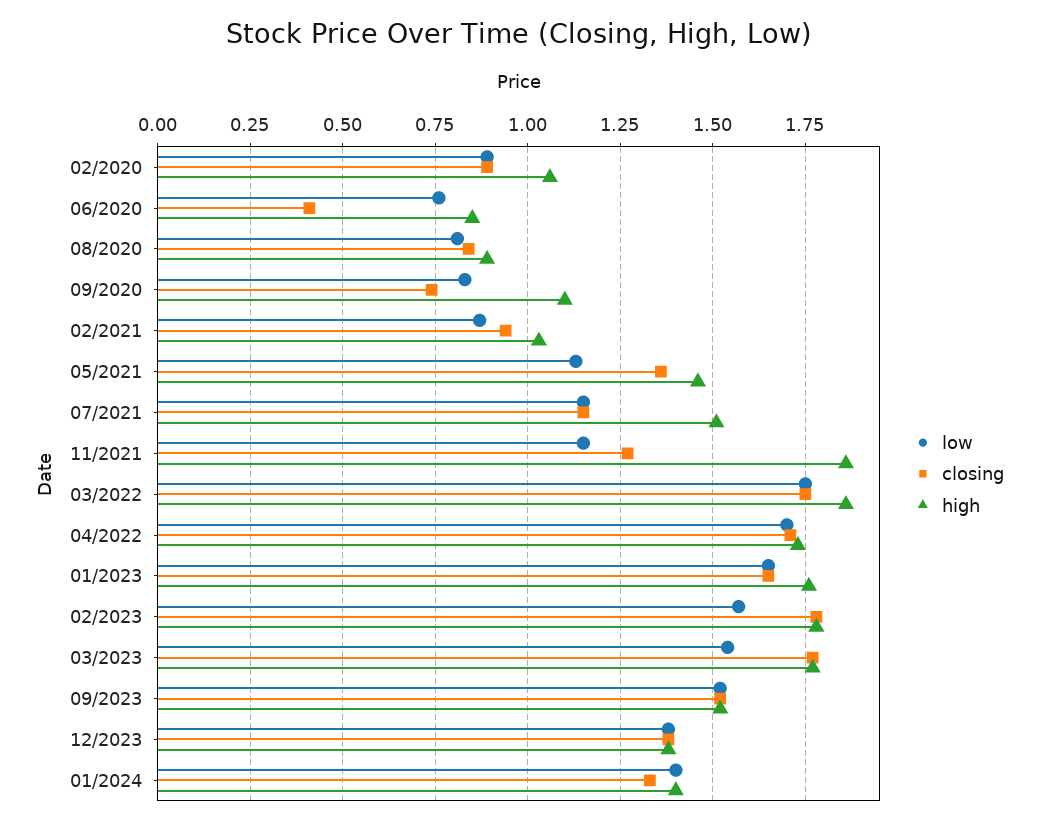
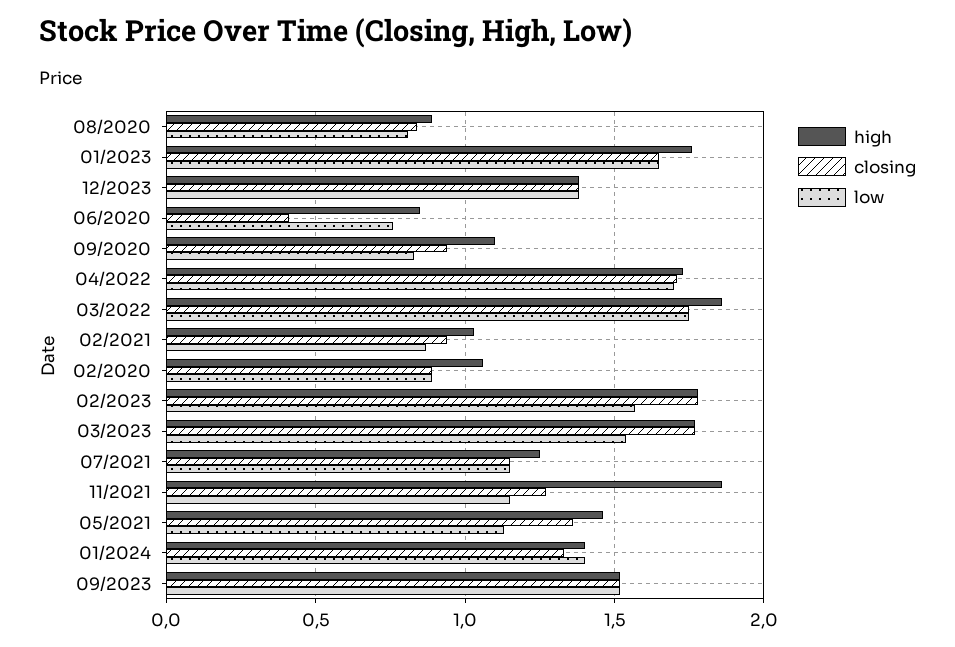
  {
    "low": {
      "02/2020": 0.9,
      "06/2020": 0.75,
      "08/2020": 0.8,
      "09/2020": 0.85,
      "02/2021": 0.85,
      "05/2021": 1.15,
      "07/2021": 1.15,
      "11/2021": 1.15,
      "03/2022": 1.75,
      "04/2022": 1.7,
      "01/2023": 1.65,
      "02/2023": 1.55,
      "03/2023": 1.55,
      "09/2023": 1.5,
      "12/2023": 1.4,
      "01/2024": 1.4
    },
    "closing": {
      "02/2020": 0.9,
      "06/2020": 0.4,
      "08/2020": 0.85,
-     "09/2020": 0.75,
+     "09/2020": 0.95,
      "02/2021": 0.95,
      "05/2021": 1.35,
      "07/2021": 1.15,
      "11/2021": 1.25,
      "03/2022": 1.75,
      "04/2022": 1.7,
      "01/2023": 1.65,
      "02/2023": 1.8,
      "03/2023": 1.75,
      "09/2023": 1.5,
      "12/2023": 1.4,
      "01/2024": 1.35
    },
    "high": {
      "02/2020": 1.05,
      "06/2020": 0.85,
      "08/2020": 0.9,
      "09/2020": 1.1,
      "02/2021": 1.05,
      "05/2021": 1.45,
-     "07/2021": 1.5,
+     "07/2021": 1.25,
      "11/2021": 1.85,
      "03/2022": 1.85,
      "04/2022": 1.75,
      "01/2023": 1.75,
      "02/2023": 1.8,
      "03/2023": 1.75,
      "09/2023": 1.5,
      "12/2023": 1.4,
      "01/2024": 1.4
    }
  }

